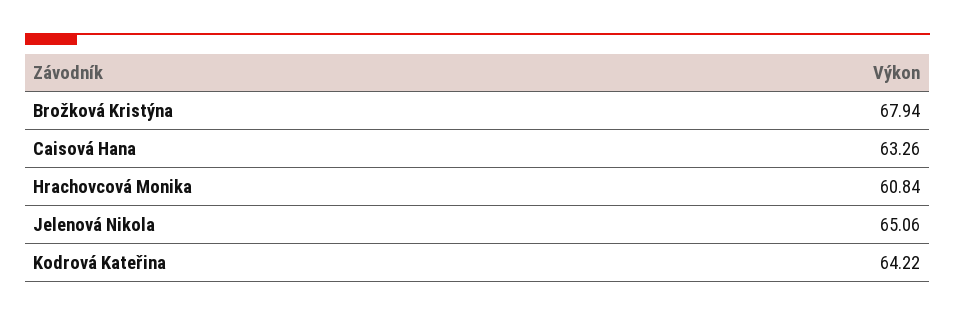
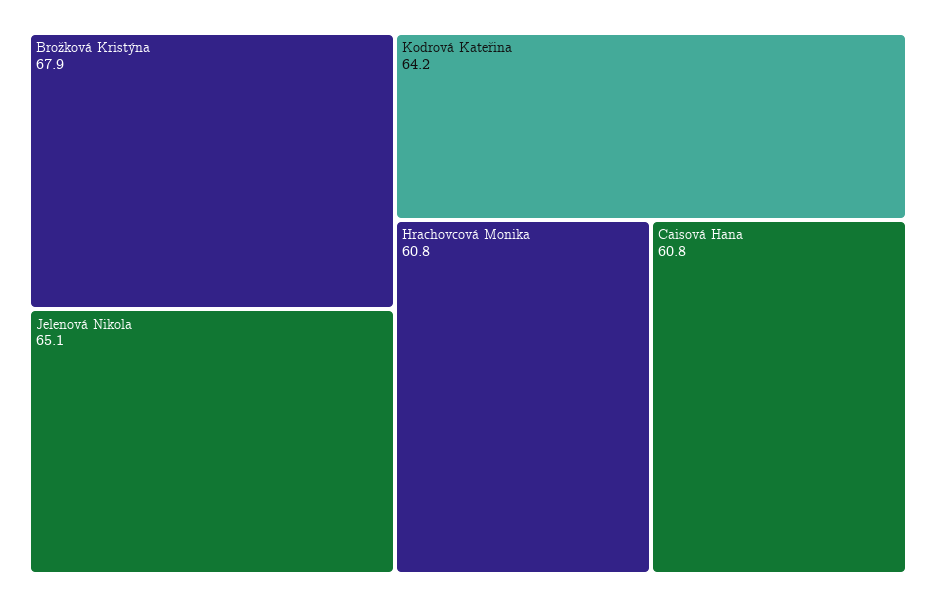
  {
    "Brožková Kristýna": 67.94,
-   "Caisová Hana": 63.26,
+   "Caisová Hana": 60.8,
    "Hrachovcová Monika": 60.84,
    "Jelenová Nikola": 65.06,
    "Kodrová Kateřina": 64.22
  }

